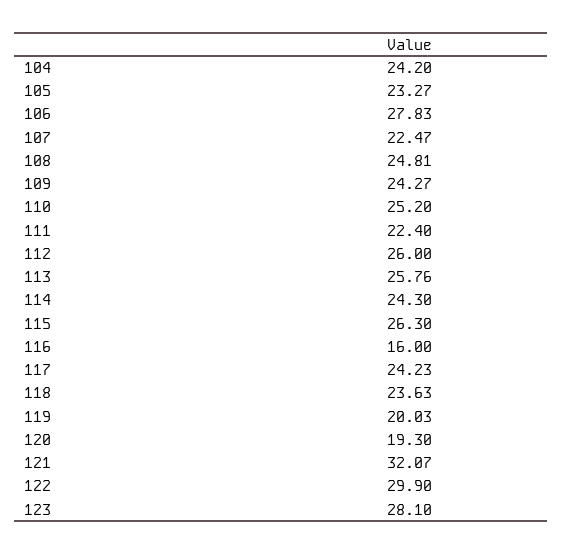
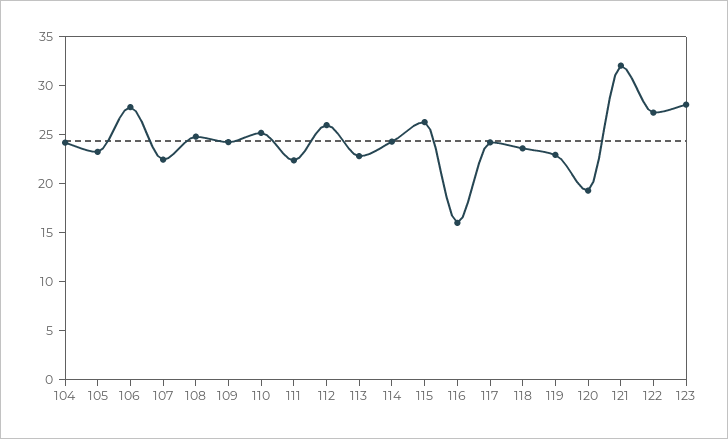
  {
    "104": 24.2,
    "105": 23.27,
    "106": 27.83,
    "107": 22.47,
    "108": 24.81,
    "109": 24.27,
    "110": 25.2,
    "111": 22.4,
    "112": 26,
-   "113": 25.76,
+   "113": 23,
    "114": 24.3,
    "115": 26.3,
    "116": 16,
    "117": 24.23,
    "118": 23.63,
-   "119": 20.03,
+   "119": 23,
    "120": 19.3,
    "121": 32.07,
-   "122": 29.9,
+   "122": 27,
    "123": 28.1
  }

